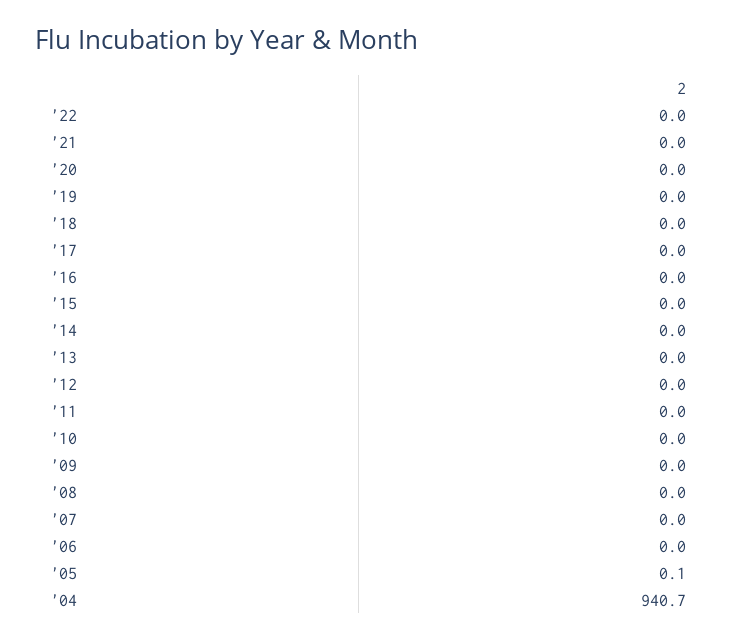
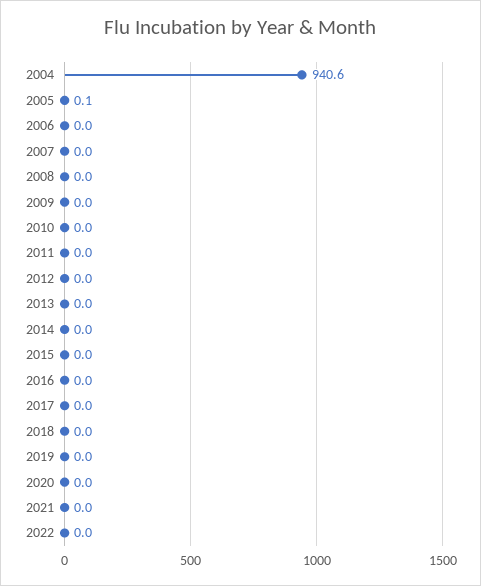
  {
    "'22": 0,
    "'21": 0,
    "'20": 0,
    "'19": 0,
    "'18": 0,
    "'17": 0,
    "'16": 0,
    "'15": 0,
    "'14": 0,
    "'13": 0,
    "'12": 0,
    "'11": 0,
    "'10": 0,
    "'09": 0,
    "'08": 0,
    "'07": 0,
    "'06": 0,
    "'05": 0.1,
-   "'04": 940.7
+   "'04": 940.6
  }

